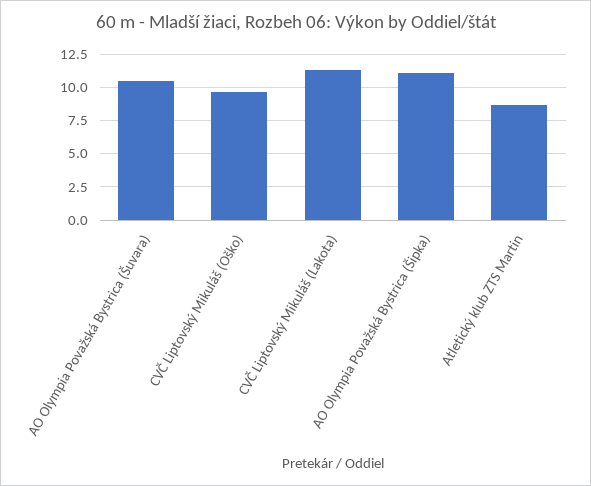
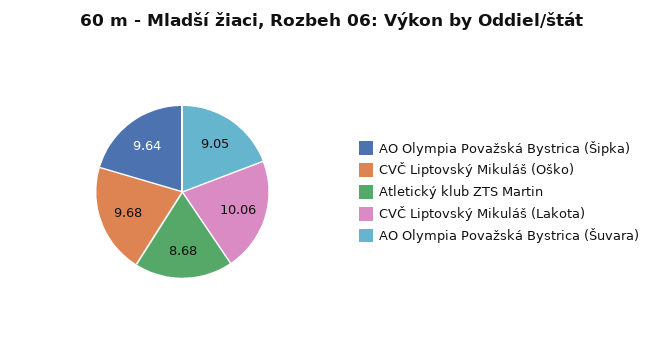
  {
-   "AO Olympia Považská Bystrica (Šuvara)": 10.5,
+   "AO Olympia Považská Bystrica (Šuvara)": 9.05,
    "CVČ Liptovský Mikuláš (Oško)": 9.68,
-   "CVČ Liptovský Mikuláš (Lakota)": 11.5,
+   "CVČ Liptovský Mikuláš (Lakota)": 10.06,
-   "AO Olympia Považská Bystrica (Šipka)": 11,
+   "AO Olympia Považská Bystrica (Šipka)": 9.64,
    "Atletický klub ZTS Martin": 8.68
  }

